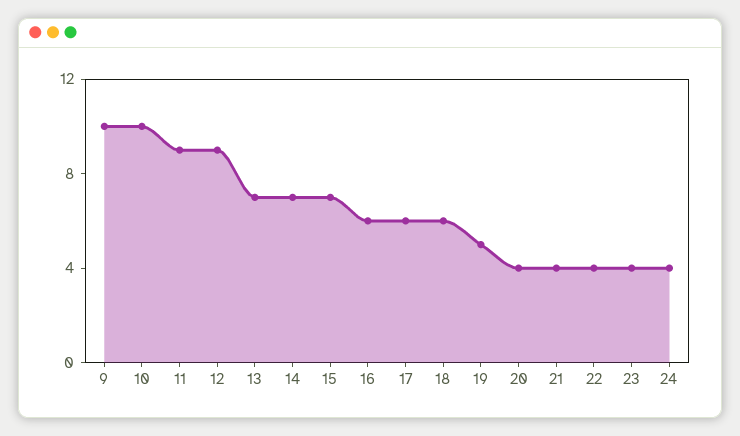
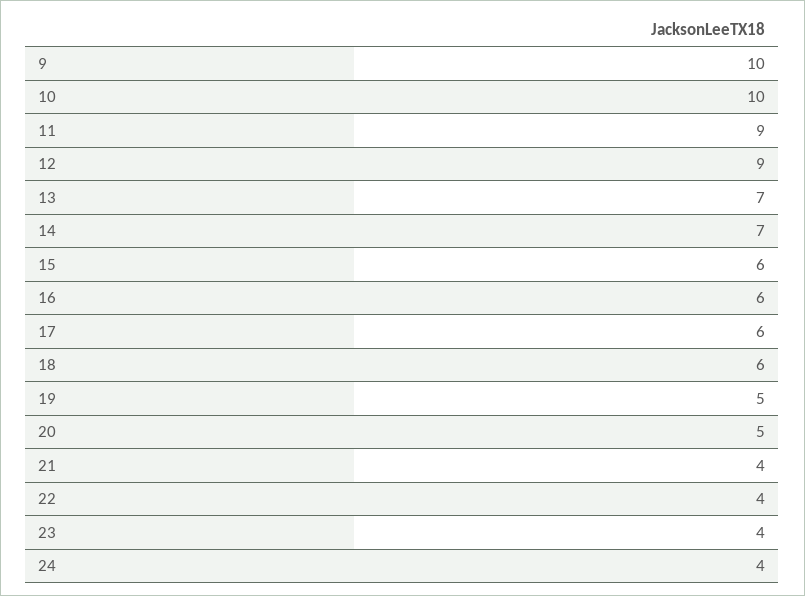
  {
    "9": 10,
    "10": 10,
    "11": 9,
    "12": 9,
    "13": 7,
    "14": 7,
-   "15": 7,
+   "15": 6,
    "16": 6,
    "17": 6,
    "18": 6,
    "19": 5,
-   "20": 4,
+   "20": 5,
    "21": 4,
    "22": 4,
    "23": 4,
    "24": 4
  }

